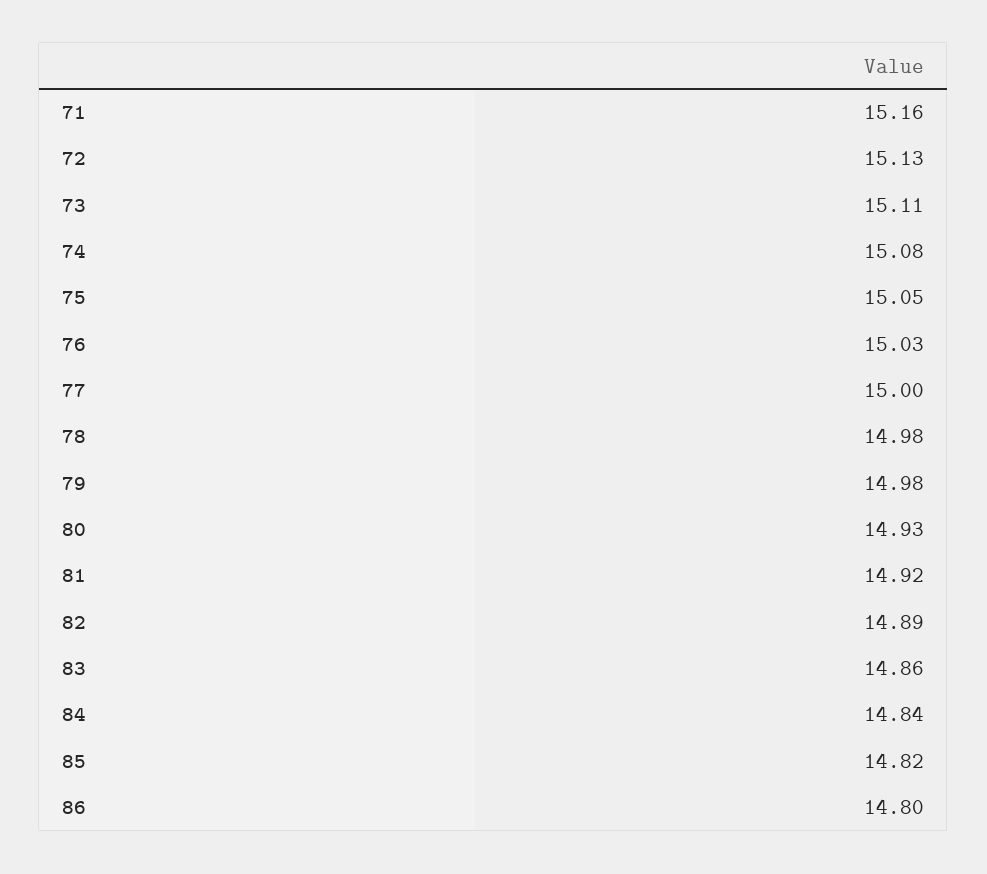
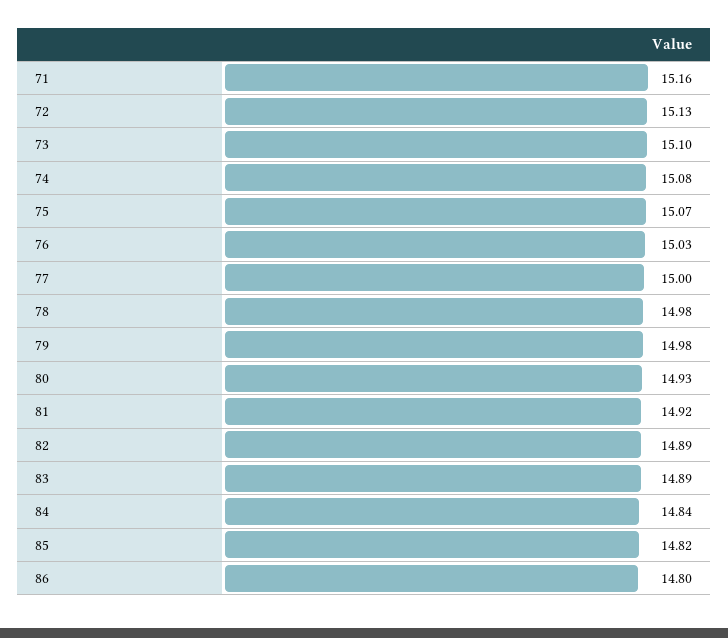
  {
    "71": 15.16,
    "72": 15.13,
-   "73": 15.11,
+   "73": 15.1,
    "74": 15.08,
-   "75": 15.05,
+   "75": 15.07,
    "76": 15.03,
    "77": 15,
    "78": 14.98,
    "79": 14.98,
    "80": 14.93,
    "81": 14.92,
    "82": 14.89,
-   "83": 14.86,
+   "83": 14.89,
    "84": 14.84,
    "85": 14.82,
    "86": 14.8
  }

